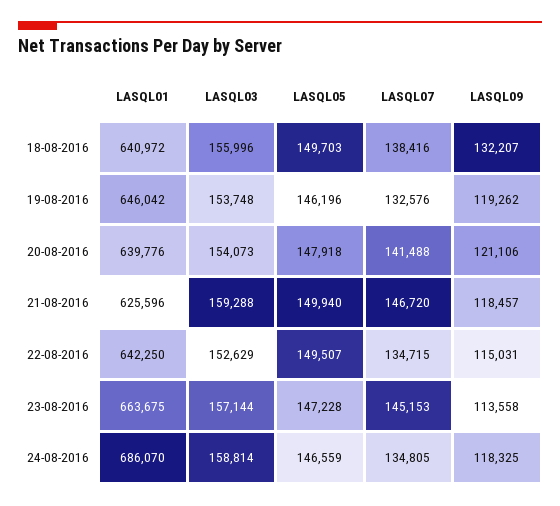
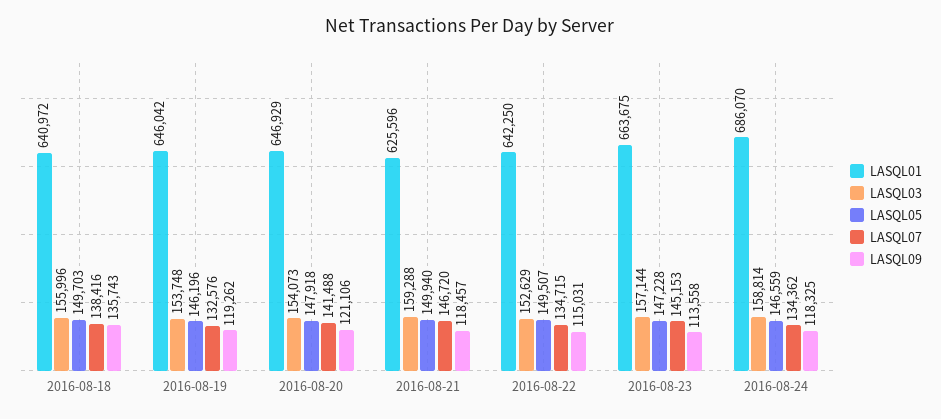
  {
    "LASQL01": {
      "18-08-2016": 640972,
      "19-08-2016": 646042,
-     "20-08-2016": 639776,
+     "20-08-2016": 646929,
      "21-08-2016": 625596,
      "22-08-2016": 642250,
      "23-08-2016": 663675,
      "24-08-2016": 686070
    },
    "LASQL03": {
      "18-08-2016": 155996,
      "19-08-2016": 153748,
      "20-08-2016": 154073,
      "21-08-2016": 159288,
      "22-08-2016": 152629,
      "23-08-2016": 157144,
      "24-08-2016": 158814
    },
    "LASQL05": {
      "18-08-2016": 149703,
      "19-08-2016": 146196,
      "20-08-2016": 147918,
      "21-08-2016": 149940,
      "22-08-2016": 149507,
      "23-08-2016": 147228,
      "24-08-2016": 146559
    },
    "LASQL07": {
      "18-08-2016": 138416,
      "19-08-2016": 132576,
      "20-08-2016": 141488,
      "21-08-2016": 146720,
      "22-08-2016": 134715,
      "23-08-2016": 145153,
-     "24-08-2016": 134805
+     "24-08-2016": 134362
    },
    "LASQL09": {
-     "18-08-2016": 132207,
+     "18-08-2016": 135743,
      "19-08-2016": 119262,
      "20-08-2016": 121106,
      "21-08-2016": 118457,
      "22-08-2016": 115031,
      "23-08-2016": 113558,
      "24-08-2016": 118325
    }
  }

